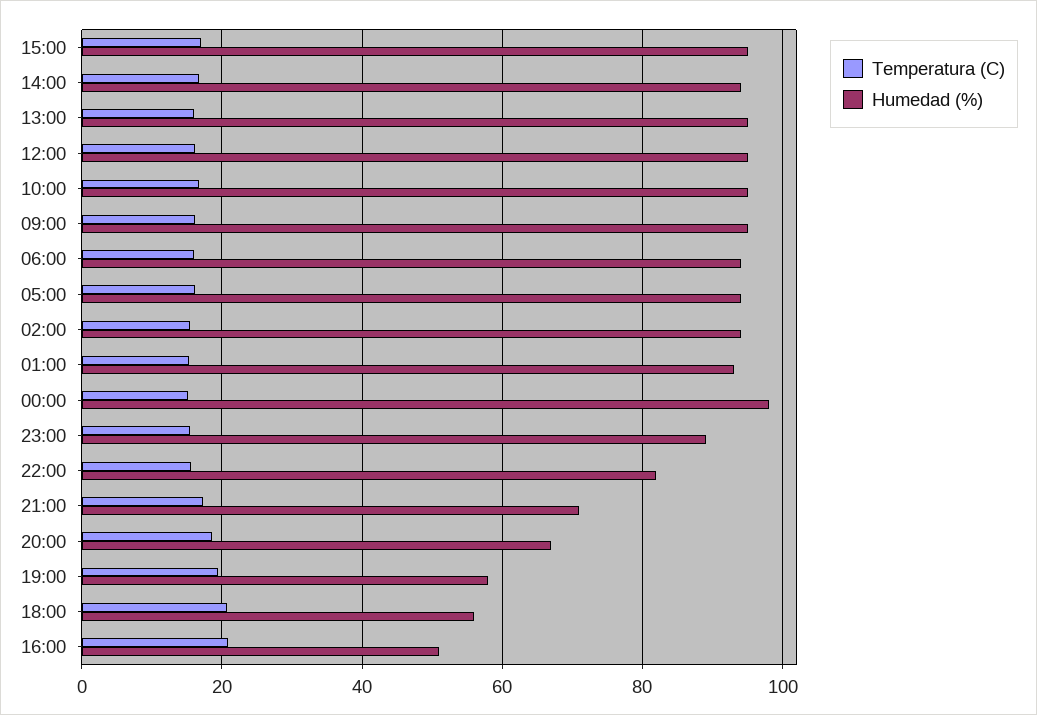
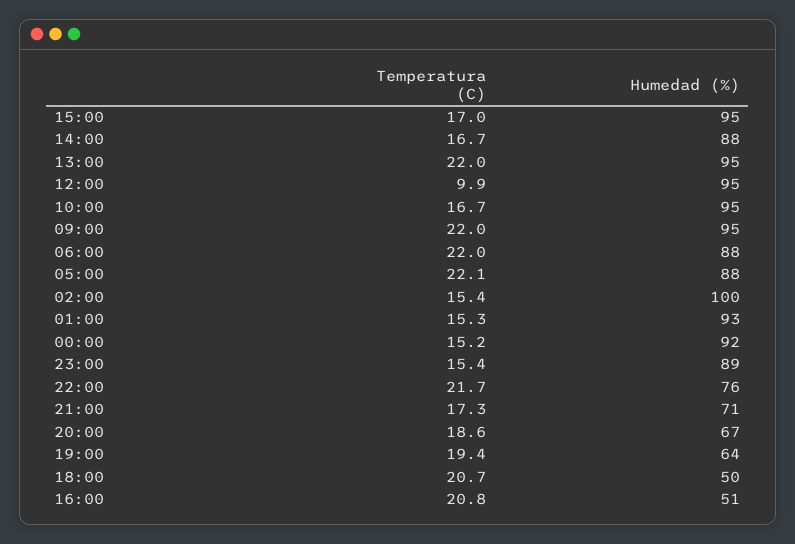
  {
    "Temperatura (C)": {
      "15:00": 17,
      "14:00": 16.7,
-     "13:00": 16,
+     "13:00": 22,
-     "12:00": 16,
+     "12:00": 9.9,
      "10:00": 16.7,
-     "09:00": 16,
+     "09:00": 22,
-     "06:00": 16,
+     "06:00": 22,
-     "05:00": 16,
+     "05:00": 22.1,
      "02:00": 15.4,
      "01:00": 15.3,
      "00:00": 15.2,
      "23:00": 15.4,
-     "22:00": 16,
+     "22:00": 21.7,
      "21:00": 17.3,
      "20:00": 18.6,
      "19:00": 19.4,
      "18:00": 20.7,
      "16:00": 20.8
    },
    "Humedad (%)": {
      "15:00": 95,
-     "14:00": 94,
+     "14:00": 88,
      "13:00": 95,
      "12:00": 95,
      "10:00": 95,
      "09:00": 95,
-     "06:00": 94,
+     "06:00": 88,
-     "05:00": 94,
+     "05:00": 88,
-     "02:00": 94,
+     "02:00": 100,
      "01:00": 93,
-     "00:00": 98,
+     "00:00": 92,
      "23:00": 89,
-     "22:00": 82,
+     "22:00": 76,
      "21:00": 71,
      "20:00": 67,
-     "19:00": 58,
+     "19:00": 64,
-     "18:00": 56,
+     "18:00": 50,
      "16:00": 51
    }
  }

